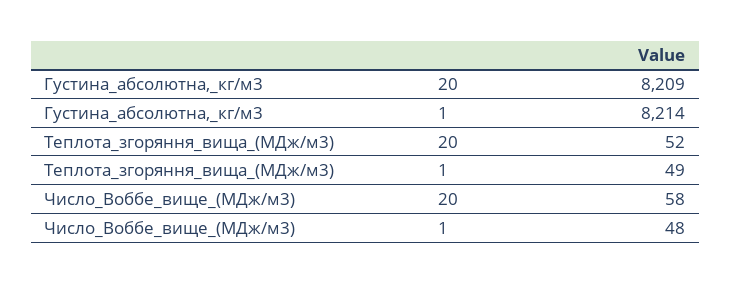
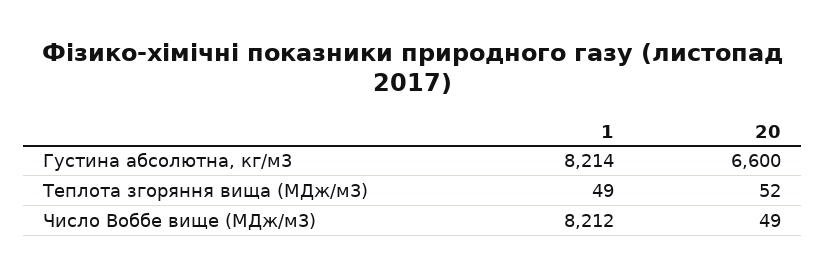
  {
    "Густина_абсолютна,_кг/м3": {
-     "20": 8209,
+     "20": 6600,
      "1": 8214
    },
    "Теплота_згоряння_вища_(МДж/м3)": {
      "20": 52,
      "1": 49
    },
    "Число_Воббе_вище_(МДж/м3)": {
-     "20": 58,
+     "20": 49,
-     "1": 48
+     "1": 8212
    }
  }

